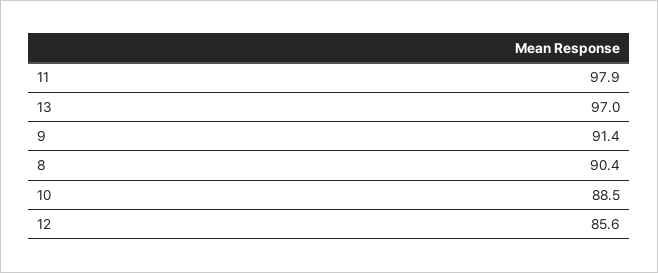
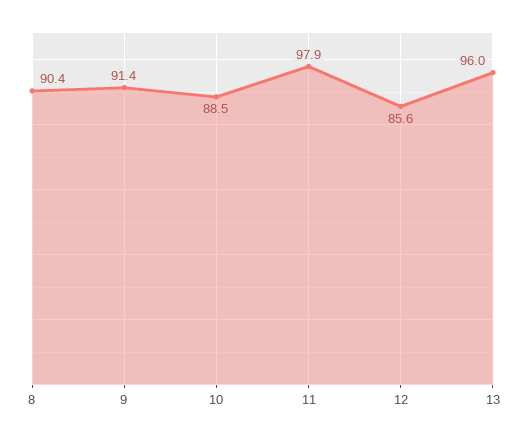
  {
    "11": 97.9,
-   "13": 97,
+   "13": 96,
    "9": 91.4,
    "8": 90.4,
    "10": 88.5,
    "12": 85.6
  }

